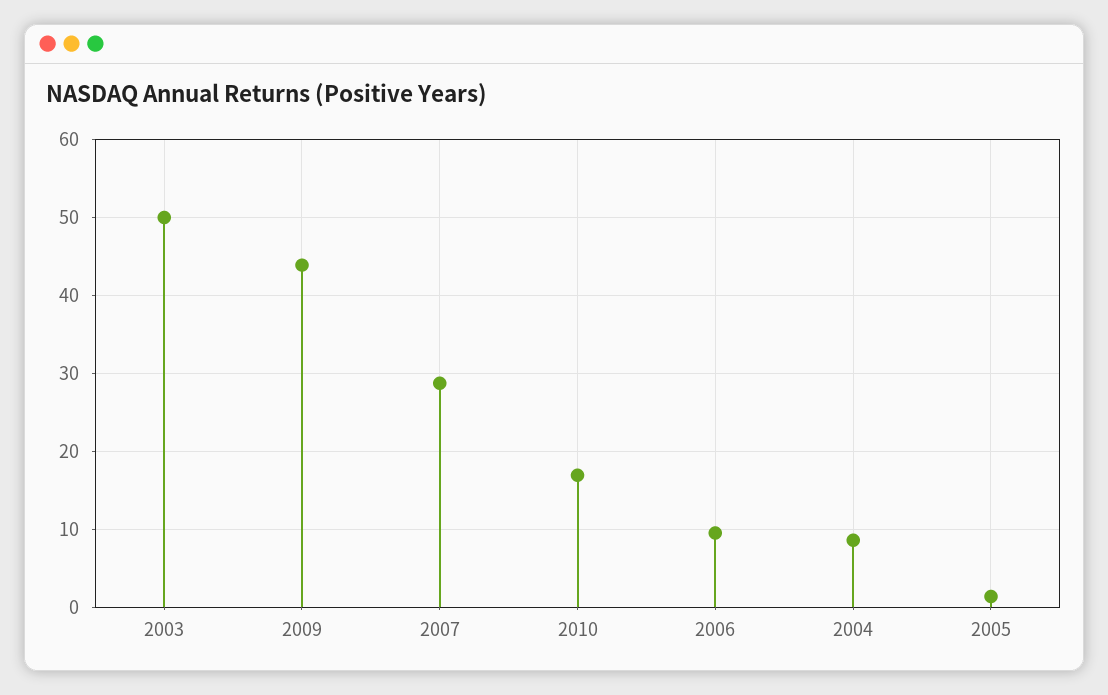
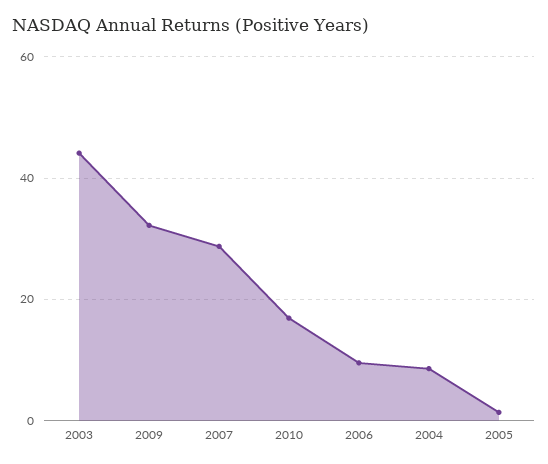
  {
-   "2003": 50,
+   "2003": 44,
-   "2009": 44,
+   "2009": 32,
    "2007": 29,
    "2010": 17,
    "2006": 10,
    "2004": 9,
    "2005": 1
  }

